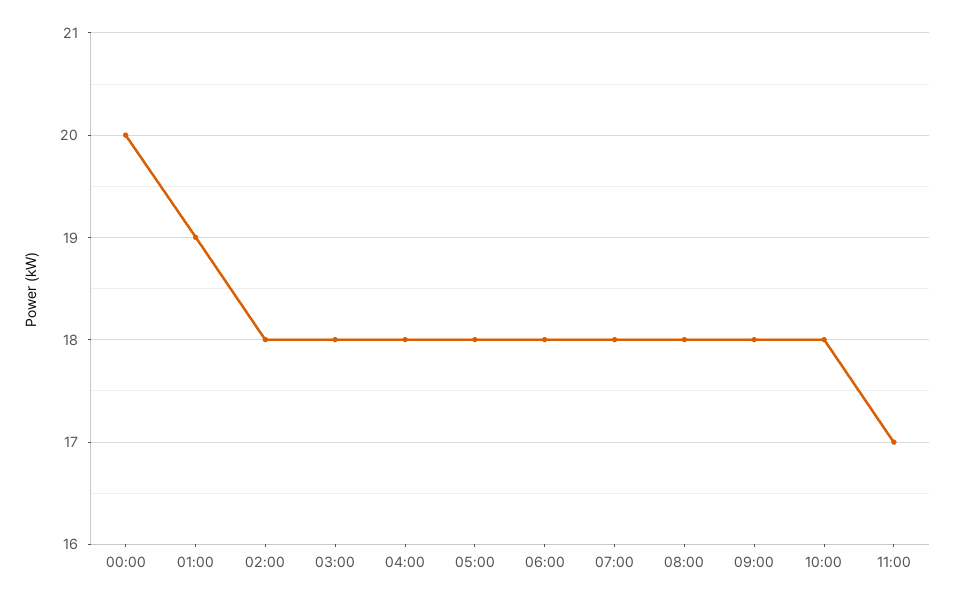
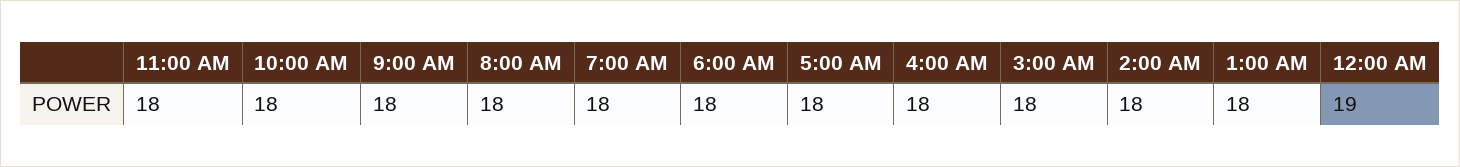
  {
-   "00:00": 20,
+   "00:00": 19,
-   "01:00": 19,
+   "01:00": 18,
    "02:00": 18,
    "03:00": 18,
    "04:00": 18,
    "05:00": 18,
    "06:00": 18,
    "07:00": 18,
    "08:00": 18,
    "09:00": 18,
    "10:00": 18,
-   "11:00": 17
+   "11:00": 18
  }

